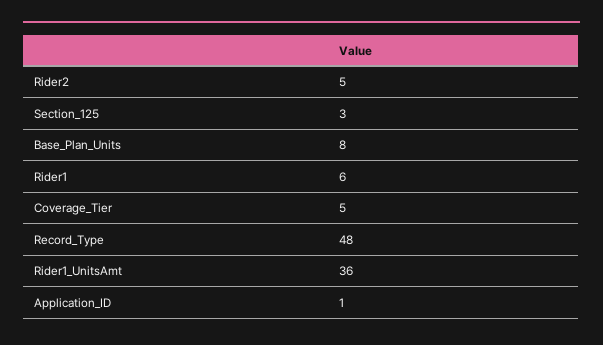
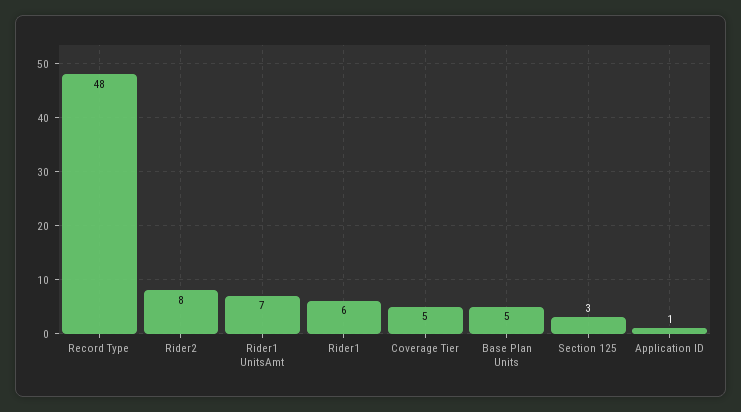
  {
-   "Rider2": 5,
+   "Rider2": 8,
    "Section_125": 3,
-   "Base_Plan_Units": 8,
+   "Base_Plan_Units": 5,
    "Rider1": 6,
    "Coverage_Tier": 5,
    "Record_Type": 48,
-   "Rider1_UnitsAmt": 36,
+   "Rider1_UnitsAmt": 7,
    "Application_ID": 1
  }

